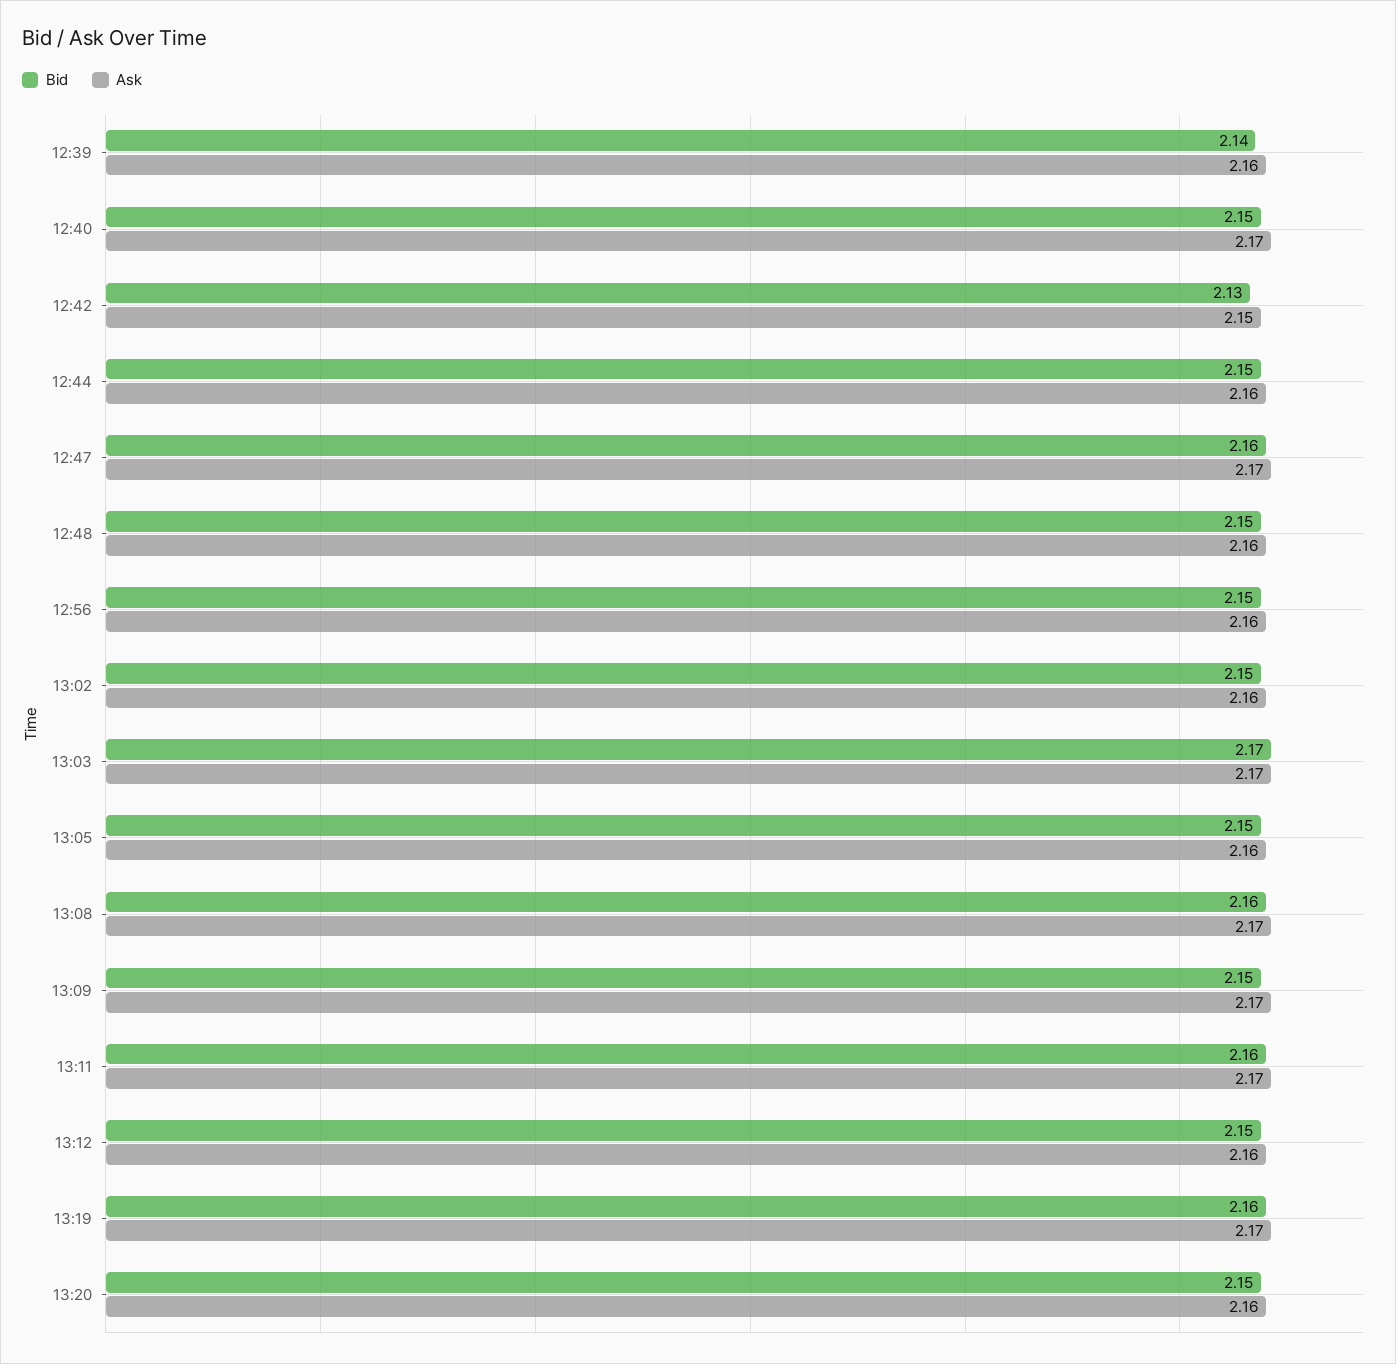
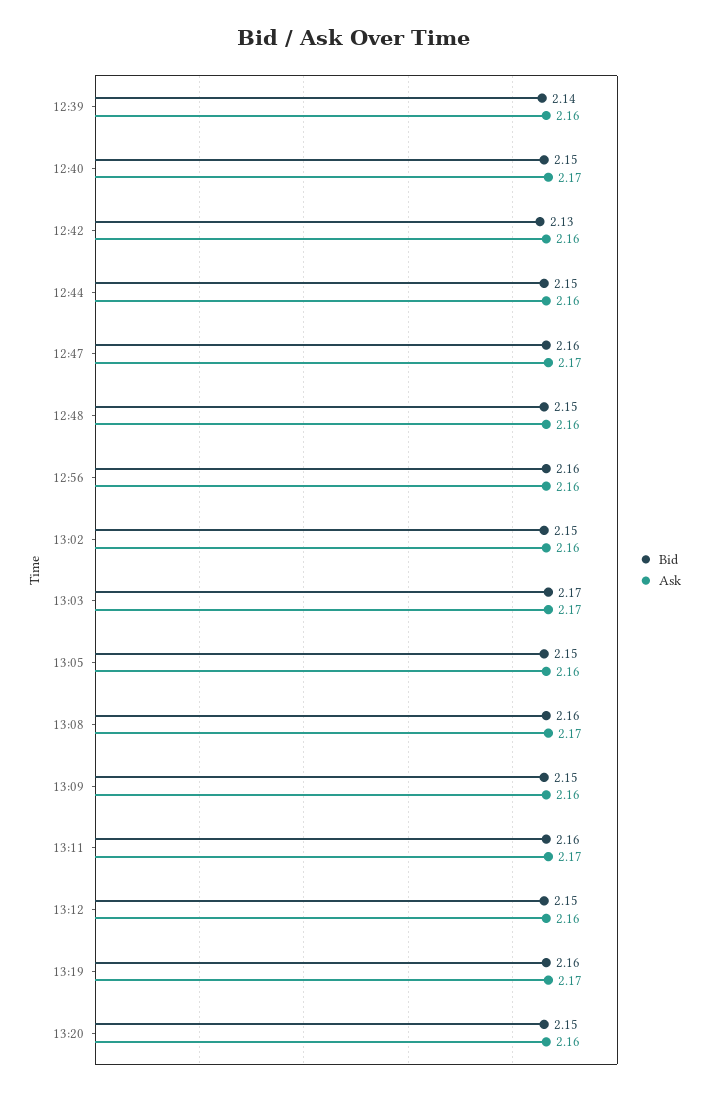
  {
    "Bid": {
      "12:39": 2.14,
      "12:40": 2.15,
      "12:42": 2.13,
      "12:44": 2.15,
      "12:47": 2.16,
      "12:48": 2.15,
-     "12:56": 2.15,
+     "12:56": 2.16,
      "13:02": 2.15,
      "13:03": 2.17,
      "13:05": 2.15,
      "13:08": 2.16,
      "13:09": 2.15,
      "13:11": 2.16,
      "13:12": 2.15,
      "13:19": 2.16,
      "13:20": 2.15
    },
    "Ask": {
      "12:39": 2.16,
      "12:40": 2.17,
-     "12:42": 2.15,
+     "12:42": 2.16,
      "12:44": 2.16,
      "12:47": 2.17,
      "12:48": 2.16,
      "12:56": 2.16,
      "13:02": 2.16,
      "13:03": 2.17,
      "13:05": 2.16,
      "13:08": 2.17,
-     "13:09": 2.17,
+     "13:09": 2.16,
      "13:11": 2.17,
      "13:12": 2.16,
      "13:19": 2.17,
      "13:20": 2.16
    }
  }

